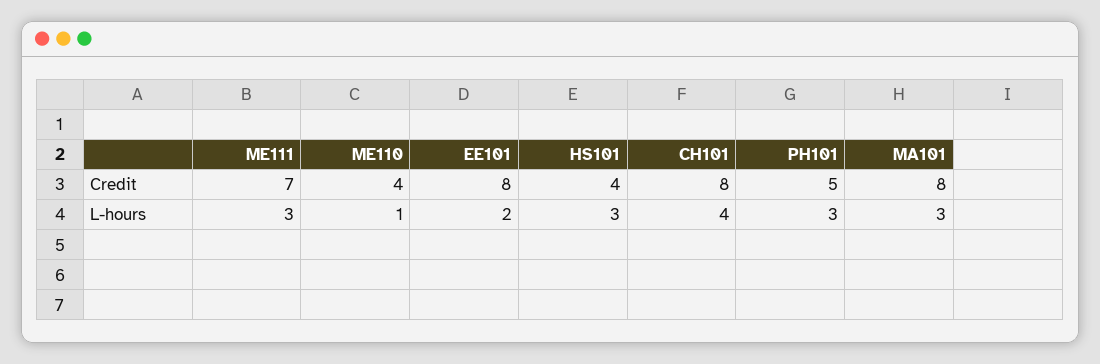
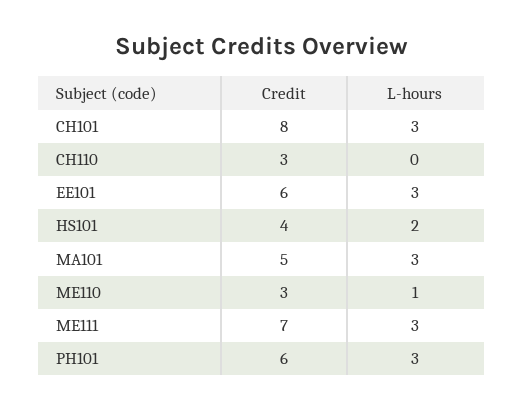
  {
    "ME111": {
      "Credit": 7,
      "L-hours": 3
    },
    "ME110": {
-     "Credit": 4,
+     "Credit": 3,
      "L-hours": 1
    },
    "EE101": {
-     "Credit": 8,
+     "Credit": 6,
-     "L-hours": 2
+     "L-hours": 3
    },
    "HS101": {
      "Credit": 4,
-     "L-hours": 3
+     "L-hours": 2
    },
    "CH101": {
      "Credit": 8,
-     "L-hours": 4
+     "L-hours": 3
    },
    "PH101": {
-     "Credit": 5,
+     "Credit": 6,
      "L-hours": 3
    },
    "MA101": {
-     "Credit": 8,
+     "Credit": 5,
      "L-hours": 3
-   }
+   },
+   "CH110": {
+     "Credit": 3,
+     "L-hours": 0
+   }
  }

